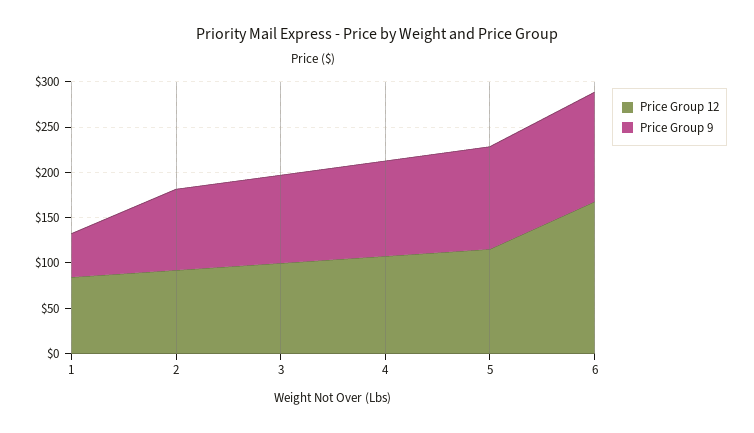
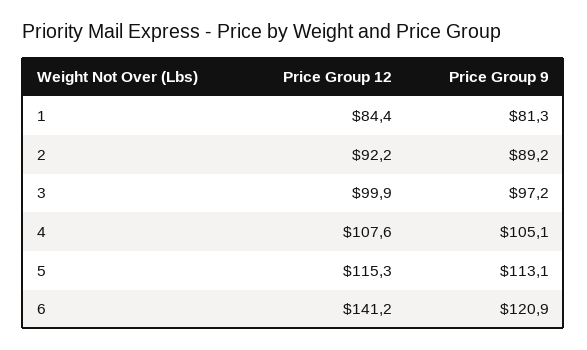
  {
    "Price Group 12": {
      "1": 84.4,
      "2": 92.2,
      "3": 99.9,
      "4": 107.6,
      "5": 115.3,
-     "6": 170
+     "6": 141.2
    },
    "Price Group 9": {
-     "1": 50,
+     "1": 81.3,
      "2": 89.2,
      "3": 97.2,
      "4": 105.1,
      "5": 113.1,
      "6": 120.9
    }
  }

